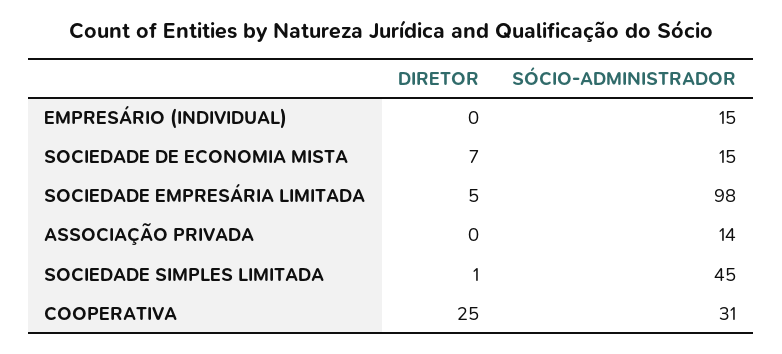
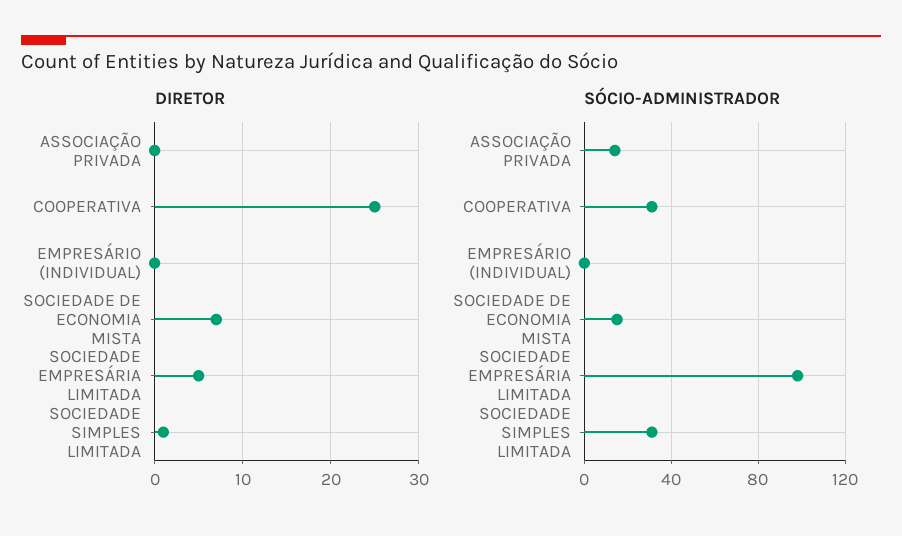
  {
    "DIRETOR": {
      "EMPRESÁRIO (INDIVIDUAL)": 0,
      "SOCIEDADE DE ECONOMIA MISTA": 7,
      "SOCIEDADE EMPRESÁRIA LIMITADA": 5,
      "ASSOCIAÇÃO PRIVADA": 0,
      "SOCIEDADE SIMPLES LIMITADA": 1,
      "COOPERATIVA": 25
    },
    "SÓCIO-ADMINISTRADOR": {
-     "EMPRESÁRIO (INDIVIDUAL)": 15,
+     "EMPRESÁRIO (INDIVIDUAL)": 0,
      "SOCIEDADE DE ECONOMIA MISTA": 15,
      "SOCIEDADE EMPRESÁRIA LIMITADA": 98,
      "ASSOCIAÇÃO PRIVADA": 14,
-     "SOCIEDADE SIMPLES LIMITADA": 45,
+     "SOCIEDADE SIMPLES LIMITADA": 30,
      "COOPERATIVA": 31
    }
  }

